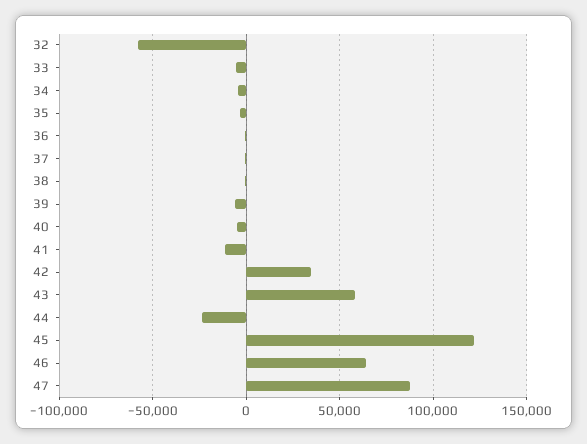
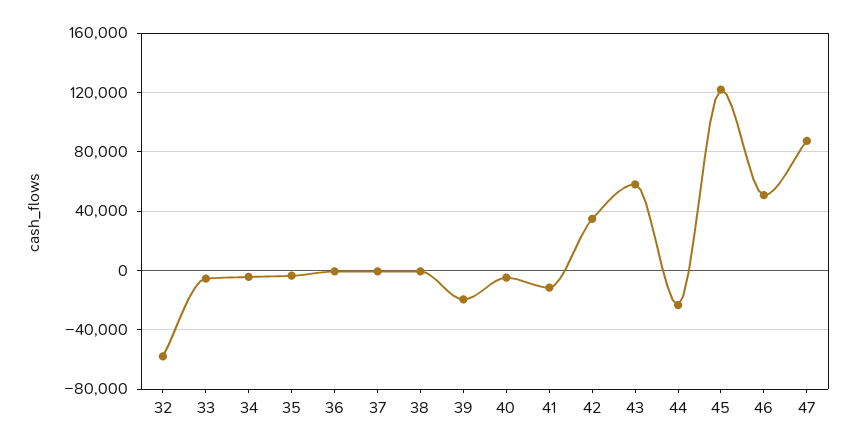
  {
    "32": -60000,
    "33": -5000,
    "34": -5000,
    "35": -5000,
    "36": 0,
    "37": 0,
    "38": 0,
-   "39": -5000,
+   "39": -20000,
    "40": -5000,
    "41": -10000,
    "42": 35000,
    "43": 60000,
    "44": -25000,
    "45": 120000,
-   "46": 65000,
+   "46": 50000,
    "47": 85000
  }

